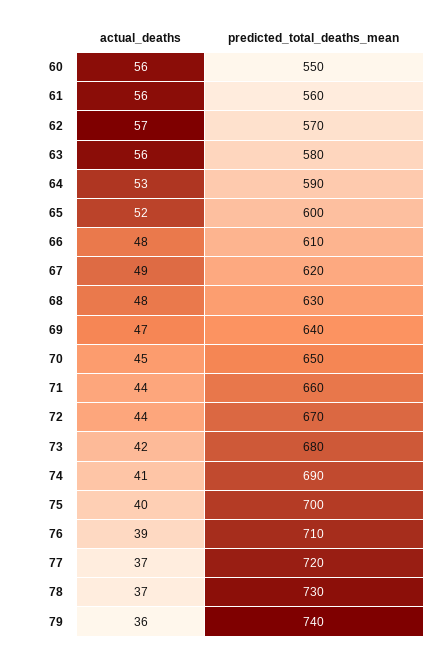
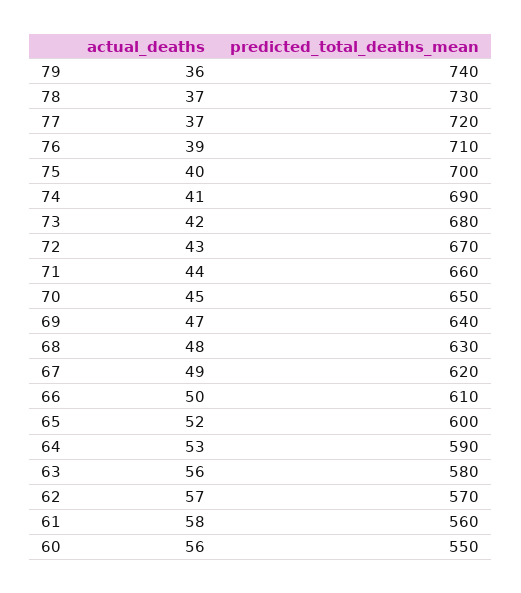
  {
    "actual_deaths": {
      "60": 56,
-     "61": 56,
+     "61": 58,
      "62": 57,
      "63": 56,
      "64": 53,
      "65": 52,
-     "66": 48,
+     "66": 50,
      "67": 49,
      "68": 48,
      "69": 47,
      "70": 45,
      "71": 44,
-     "72": 44,
+     "72": 43,
      "73": 42,
      "74": 41,
      "75": 40,
      "76": 39,
      "77": 37,
      "78": 37,
      "79": 36
    },
    "predicted_total_deaths_mean": {
      "60": 550,
      "61": 560,
      "62": 570,
      "63": 580,
      "64": 590,
      "65": 600,
      "66": 610,
      "67": 620,
      "68": 630,
      "69": 640,
      "70": 650,
      "71": 660,
      "72": 670,
      "73": 680,
      "74": 690,
      "75": 700,
      "76": 710,
      "77": 720,
      "78": 730,
      "79": 740
    }
  }

